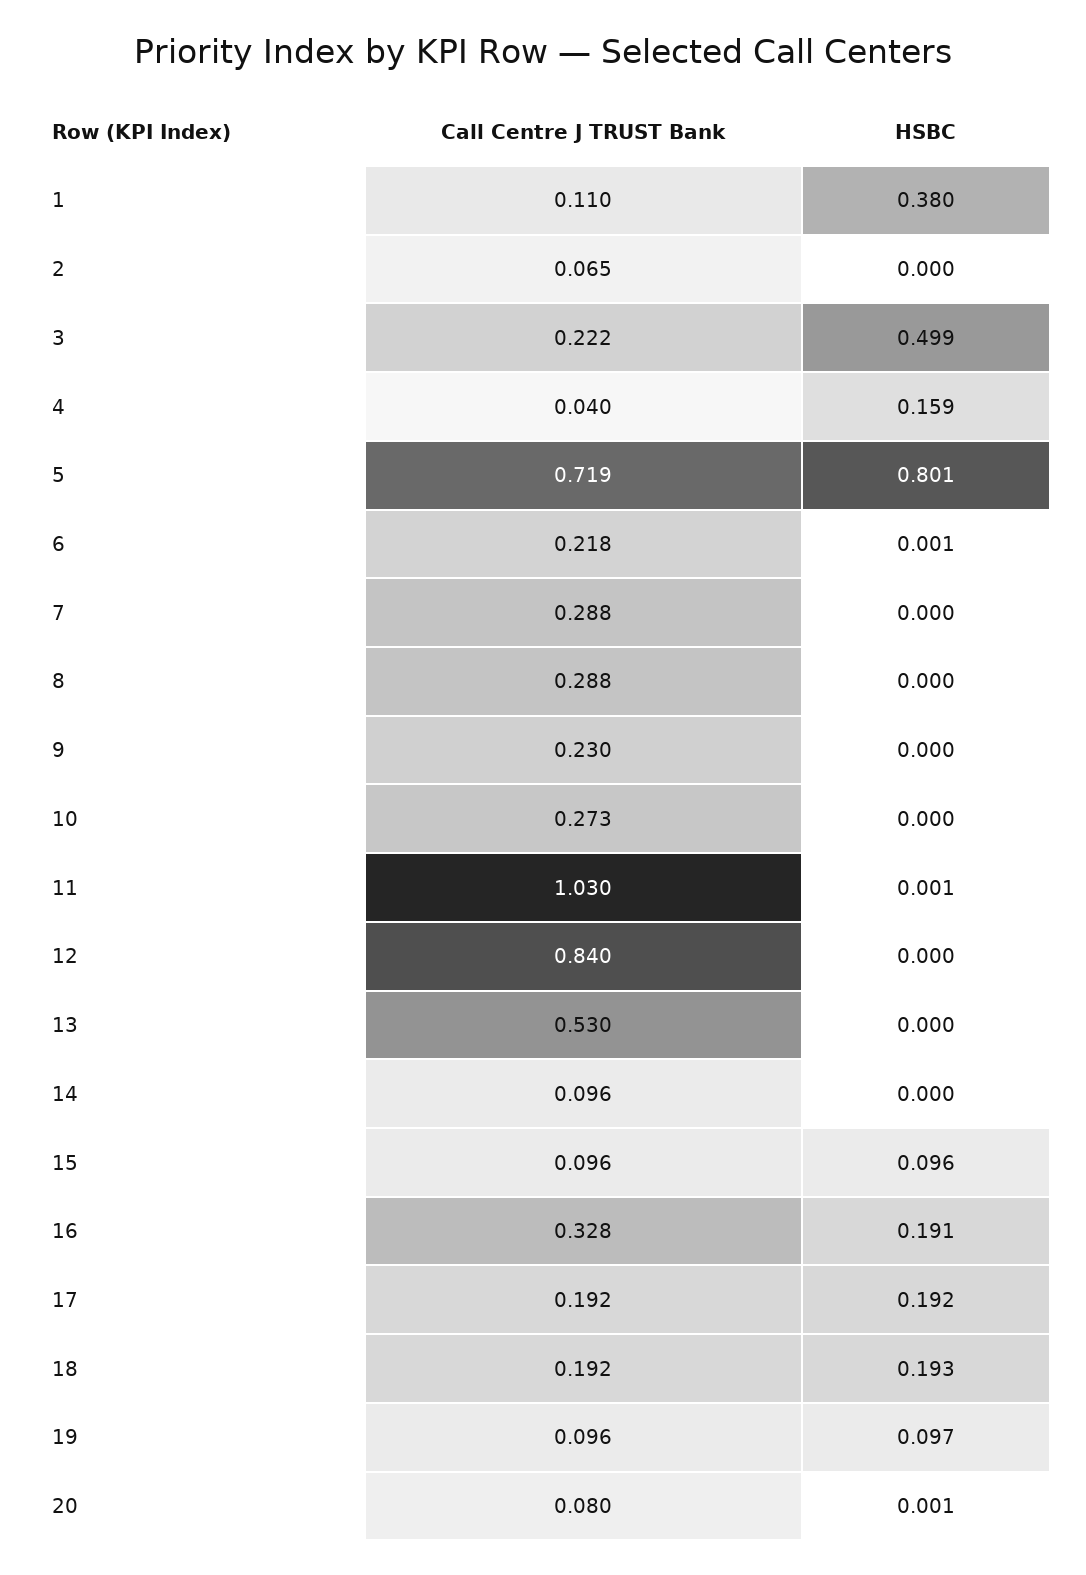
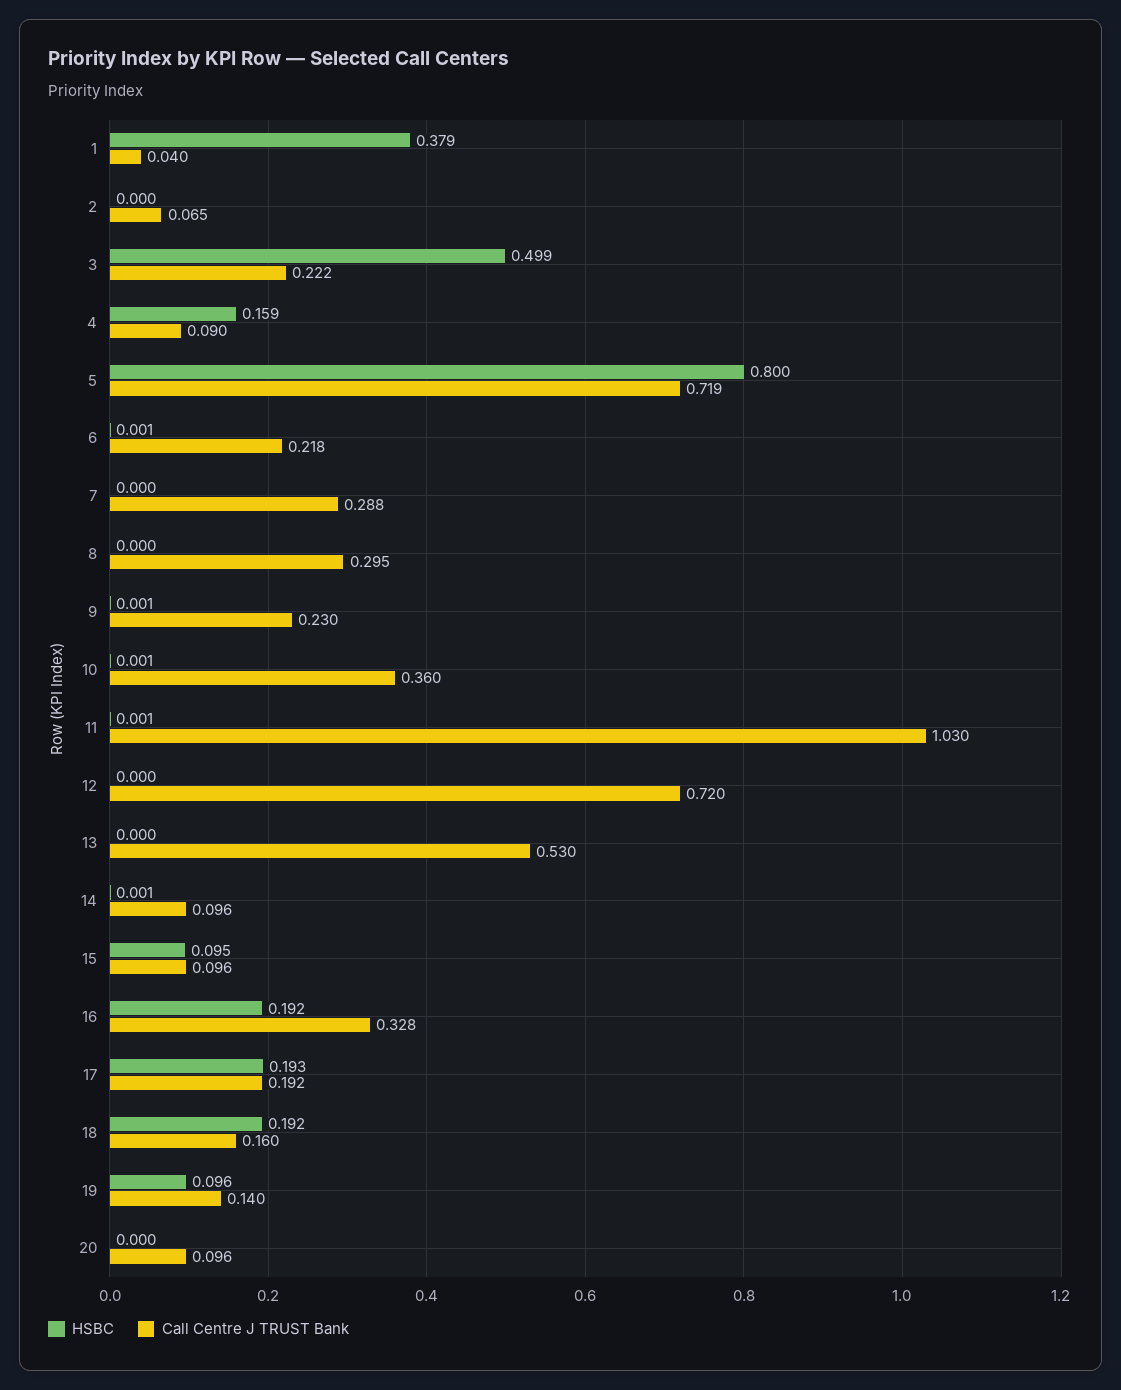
  {
    "Call Centre J TRUST Bank": {
-     "1": 0.11,
+     "1": 0.04,
      "2": 0.065,
      "3": 0.222,
-     "4": 0.04,
+     "4": 0.09,
      "5": 0.719,
      "6": 0.218,
      "7": 0.288,
-     "8": 0.288,
+     "8": 0.295,
      "9": 0.23,
-     "10": 0.273,
+     "10": 0.36,
      "11": 1.03,
-     "12": 0.84,
+     "12": 0.72,
      "13": 0.53,
      "14": 0.096,
      "15": 0.096,
      "16": 0.328,
      "17": 0.192,
-     "18": 0.192,
+     "18": 0.16,
-     "19": 0.096,
+     "19": 0.14,
-     "20": 0.08
+     "20": 0.096
    },
    "HSBC": {
-     "1": 0.38,
+     "1": 0.379,
      "2": 0,
      "3": 0.499,
      "4": 0.159,
-     "5": 0.801,
+     "5": 0.8,
      "6": 0.001,
      "7": 0,
      "8": 0,
-     "9": 0,
+     "9": 0.001,
-     "10": 0,
+     "10": 0.001,
      "11": 0.001,
      "12": 0,
      "13": 0,
-     "14": 0,
+     "14": 0.001,
-     "15": 0.096,
+     "15": 0.095,
-     "16": 0.191,
+     "16": 0.192,
-     "17": 0.192,
+     "17": 0.193,
-     "18": 0.193,
+     "18": 0.192,
-     "19": 0.097,
+     "19": 0.096,
-     "20": 0.001
+     "20": 0
    }
  }

